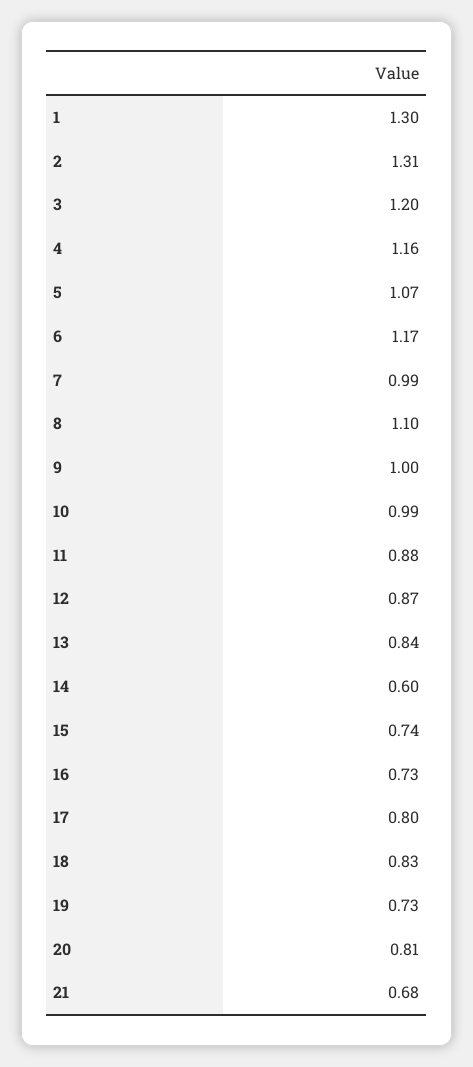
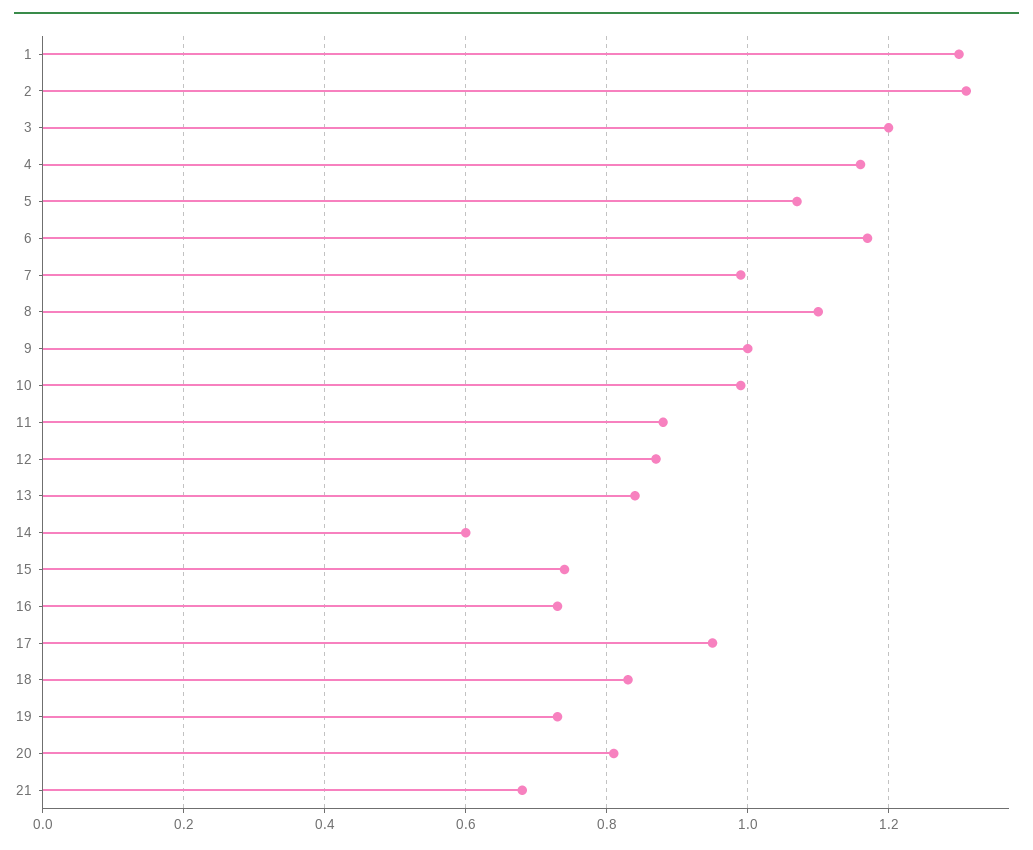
  {
    "1": 1.3,
    "2": 1.31,
    "3": 1.2,
    "4": 1.16,
    "5": 1.07,
    "6": 1.17,
    "7": 0.99,
    "8": 1.1,
    "9": 1,
    "10": 0.99,
    "11": 0.88,
    "12": 0.87,
    "13": 0.84,
    "14": 0.6,
    "15": 0.74,
    "16": 0.73,
-   "17": 0.8,
+   "17": 0.95,
    "18": 0.83,
    "19": 0.73,
    "20": 0.81,
    "21": 0.68
  }

